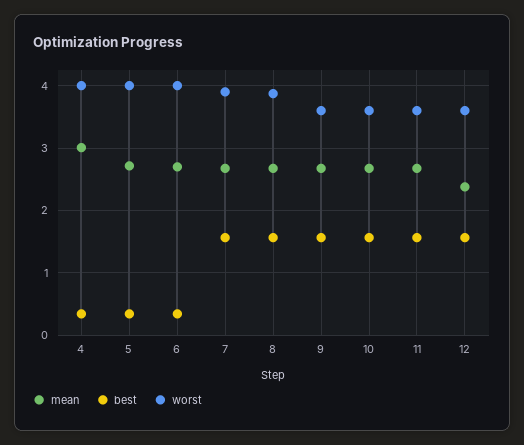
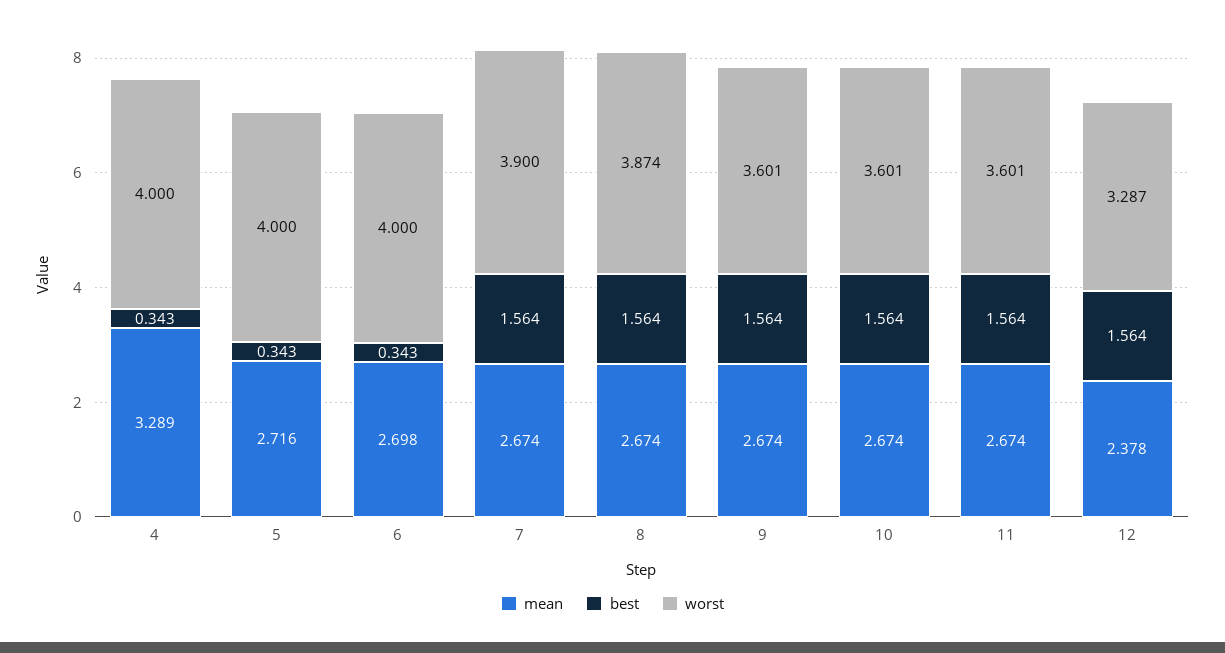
  {
    "mean": {
-     "4": 3,
+     "4": 3.289,
      "5": 2.716,
      "6": 2.698,
      "7": 2.674,
      "8": 2.674,
      "9": 2.674,
      "10": 2.674,
      "11": 2.674,
      "12": 2.378
    },
    "best": {
      "4": 0.343,
      "5": 0.343,
      "6": 0.343,
      "7": 1.564,
      "8": 1.564,
      "9": 1.564,
      "10": 1.564,
      "11": 1.564,
      "12": 1.564
    },
    "worst": {
      "4": 4,
      "5": 4,
      "6": 4,
      "7": 3.9,
      "8": 3.874,
      "9": 3.601,
      "10": 3.601,
      "11": 3.601,
-     "12": 3.6
+     "12": 3.287
    }
  }

